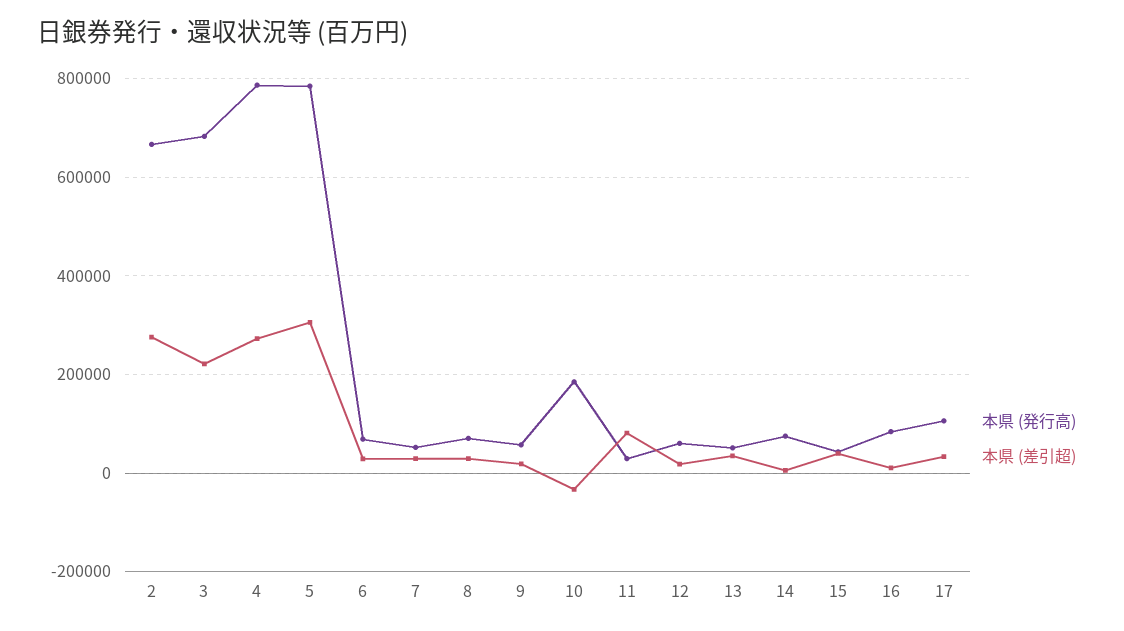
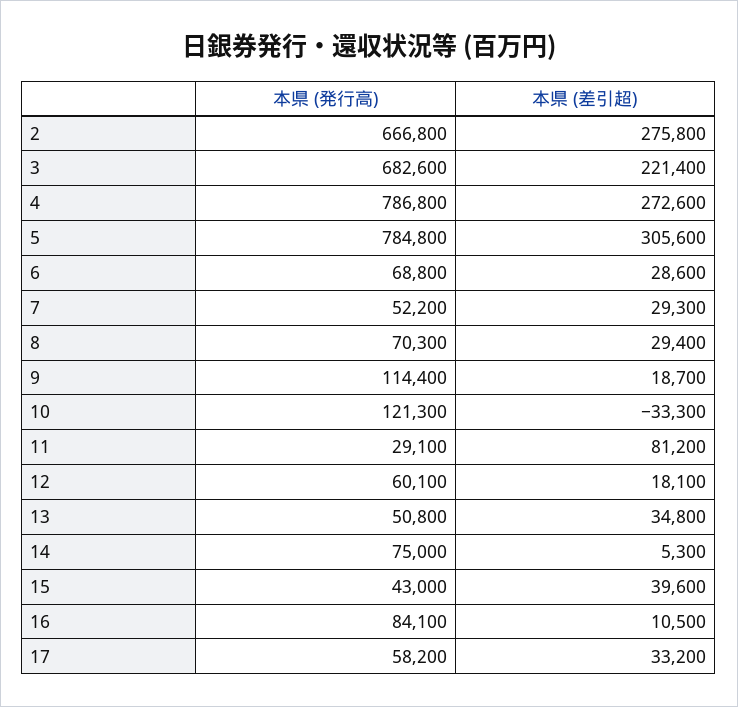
  {
    "本県 (発行高)": {
      "2": 666800,
      "3": 682600,
      "4": 786800,
      "5": 784800,
      "6": 68800,
      "7": 52200,
      "8": 70300,
-     "9": 60000,
+     "9": 114400,
-     "10": 180000,
+     "10": 121300,
      "11": 29100,
      "12": 60100,
      "13": 50800,
      "14": 75000,
      "15": 43000,
      "16": 84100,
-     "17": 100000
+     "17": 58200
    },
    "本県 (差引超)": {
      "2": 275800,
      "3": 221400,
      "4": 272600,
      "5": 305600,
      "6": 28600,
      "7": 29300,
      "8": 29400,
      "9": 18700,
      "10": -33300,
      "11": 81200,
      "12": 18100,
      "13": 34800,
      "14": 5300,
      "15": 39600,
      "16": 10500,
      "17": 33200
    }
  }

